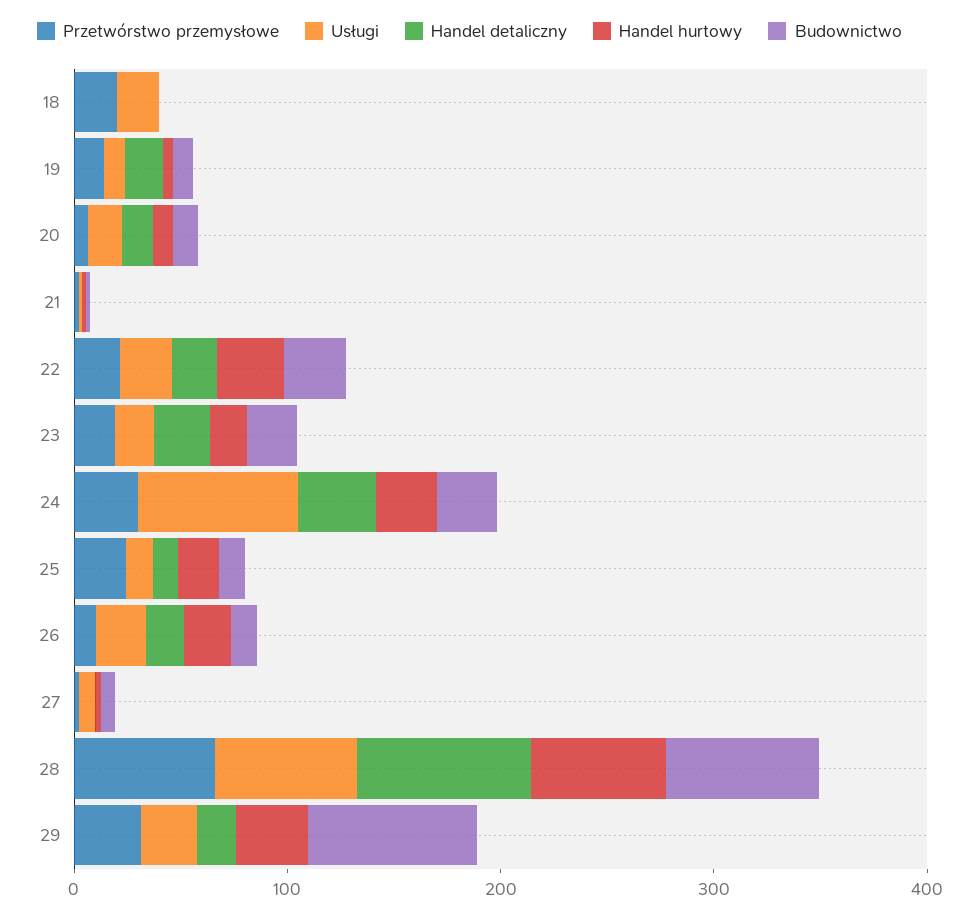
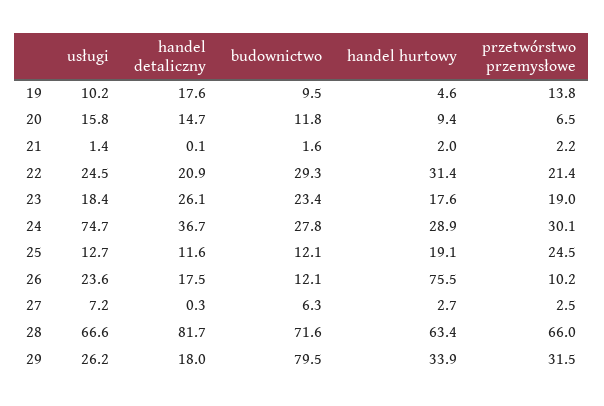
  {
    "Przetwórstwo przemysłowe": {
-     "18": 20,
      "19": 13.8,
      "20": 6.5,
      "21": 2.2,
      "22": 21.4,
      "23": 19,
      "24": 30.1,
      "25": 24.5,
      "26": 10.2,
      "27": 2.5,
      "28": 66,
      "29": 31.5
    },
    "Usługi": {
-     "18": 20,
      "19": 10.2,
      "20": 15.8,
      "21": 1.4,
      "22": 24.5,
      "23": 18.4,
      "24": 74.7,
      "25": 12.7,
      "26": 23.6,
      "27": 7.2,
      "28": 66.6,
      "29": 26.2
    },
    "Handel detaliczny": {
-     "18": 0,
      "19": 17.6,
      "20": 14.7,
      "21": 0.1,
      "22": 20.9,
      "23": 26.1,
      "24": 36.7,
      "25": 11.6,
      "26": 17.5,
      "27": 0.3,
      "28": 81.7,
      "29": 18
    },
    "Handel hurtowy": {
-     "18": 0,
      "19": 4.6,
      "20": 9.4,
      "21": 2,
      "22": 31.4,
      "23": 17.6,
      "24": 28.9,
      "25": 19.1,
-     "26": 20,
+     "26": 75.5,
      "27": 2.7,
      "28": 63.4,
      "29": 33.9
    },
    "Budownictwo": {
-     "18": 0,
      "19": 9.5,
      "20": 11.8,
      "21": 1.6,
      "22": 29.3,
      "23": 23.4,
      "24": 27.8,
      "25": 12.1,
      "26": 12.1,
      "27": 6.3,
      "28": 71.6,
      "29": 79.5
    }
  }

